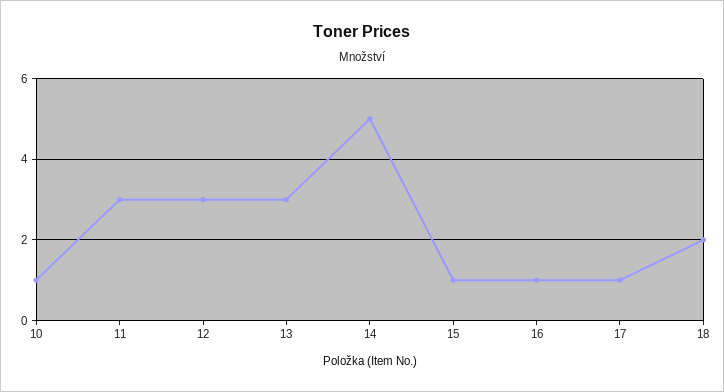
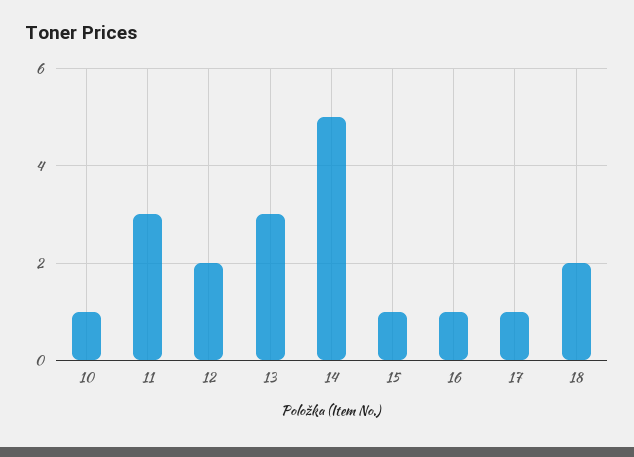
  {
    "10": 1,
    "11": 3,
-   "12": 3,
+   "12": 2,
    "13": 3,
    "14": 5,
    "15": 1,
    "16": 1,
    "17": 1,
    "18": 2
  }

